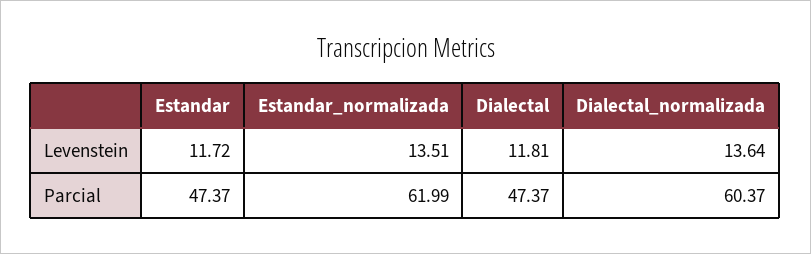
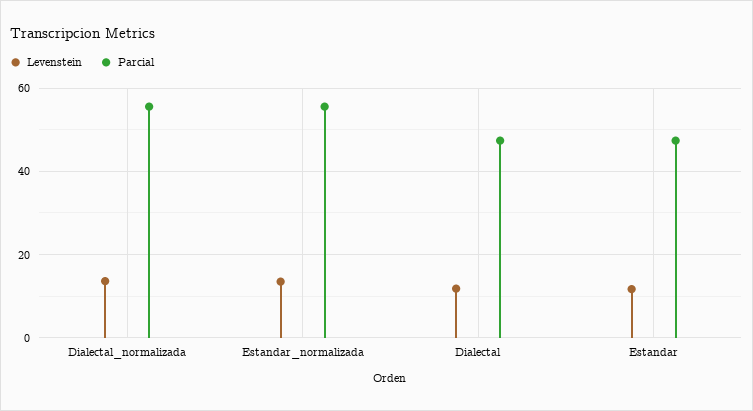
  {
    "Levenstein": {
      "Estandar": 11.72,
      "Estandar_normalizada": 13.51,
      "Dialectal": 11.81,
      "Dialectal_normalizada": 13.64
    },
    "Parcial": {
      "Estandar": 47.37,
-     "Estandar_normalizada": 61.99,
+     "Estandar_normalizada": 56,
      "Dialectal": 47.37,
-     "Dialectal_normalizada": 60.37
+     "Dialectal_normalizada": 56
    }
  }

